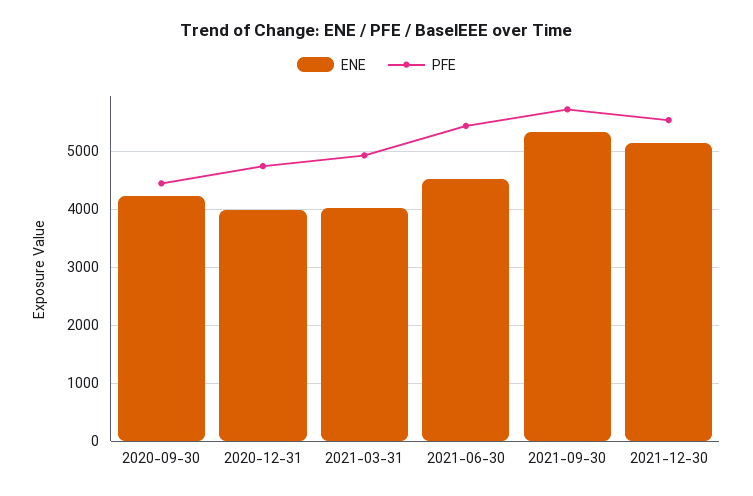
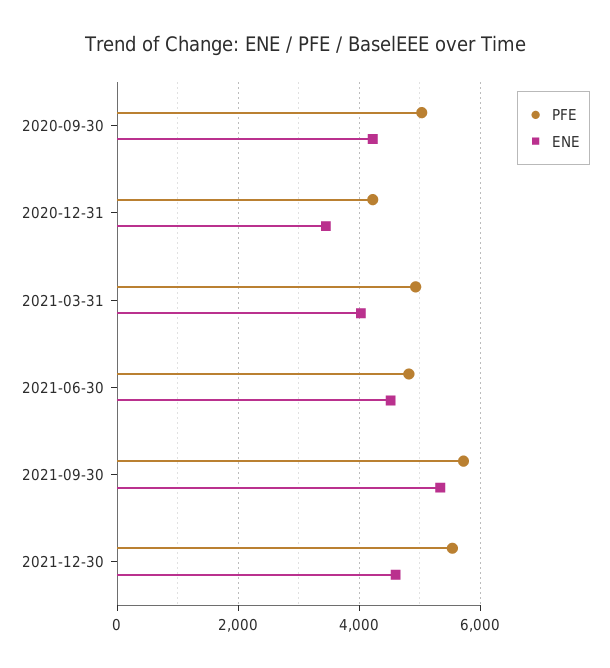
  {
    "ENE": {
      "2020-09-30": 4200,
-     "2020-12-31": 4000,
+     "2020-12-31": 3400,
      "2021-03-31": 4000,
      "2021-06-30": 4600,
      "2021-09-30": 5400,
-     "2021-12-30": 5200
+     "2021-12-30": 4600
    },
    "PFE": {
-     "2020-09-30": 4400,
+     "2020-09-30": 5000,
-     "2020-12-31": 4800,
+     "2020-12-31": 4200,
      "2021-03-31": 5000,
-     "2021-06-30": 5400,
+     "2021-06-30": 4800,
      "2021-09-30": 5800,
      "2021-12-30": 5600
    }
  }

